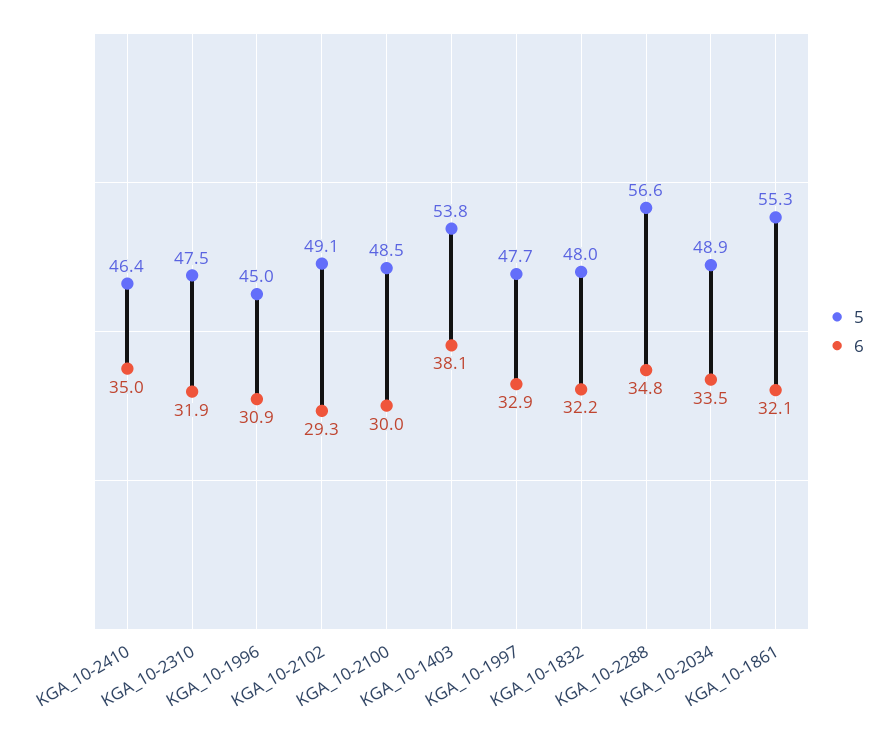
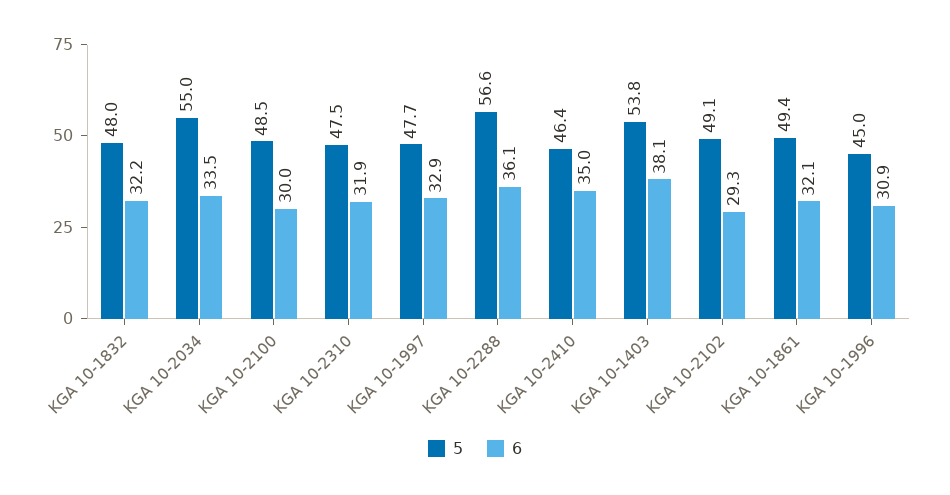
  {
    "5": {
      "KGA_10-2410": 46.4,
      "KGA_10-2310": 47.5,
      "KGA_10-1996": 45,
      "KGA_10-2102": 49.1,
      "KGA_10-2100": 48.5,
      "KGA_10-1403": 53.8,
      "KGA_10-1997": 47.7,
      "KGA_10-1832": 48,
      "KGA_10-2288": 56.6,
-     "KGA_10-2034": 48.9,
+     "KGA_10-2034": 55,
-     "KGA_10-1861": 55.3
+     "KGA_10-1861": 49.4
    },
    "6": {
      "KGA_10-2410": 35,
      "KGA_10-2310": 31.9,
      "KGA_10-1996": 30.9,
      "KGA_10-2102": 29.3,
      "KGA_10-2100": 30,
      "KGA_10-1403": 38.1,
      "KGA_10-1997": 32.9,
      "KGA_10-1832": 32.2,
-     "KGA_10-2288": 34.8,
+     "KGA_10-2288": 36.1,
      "KGA_10-2034": 33.5,
      "KGA_10-1861": 32.1
    }
  }

